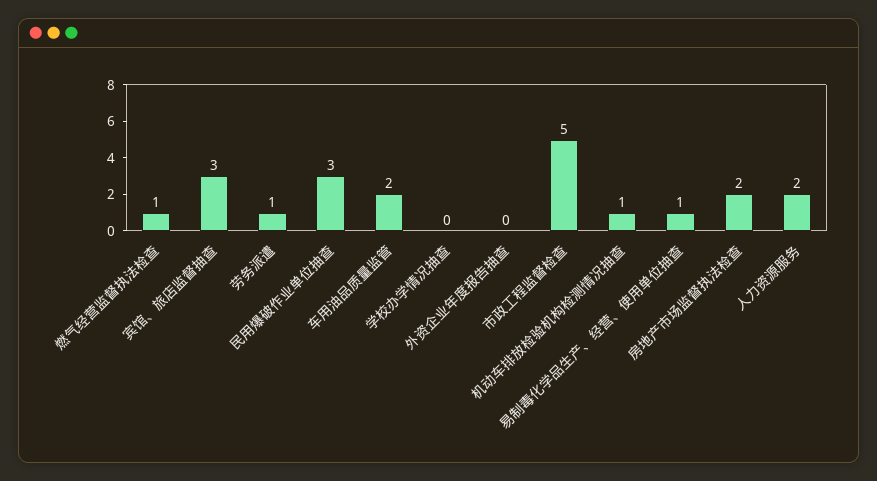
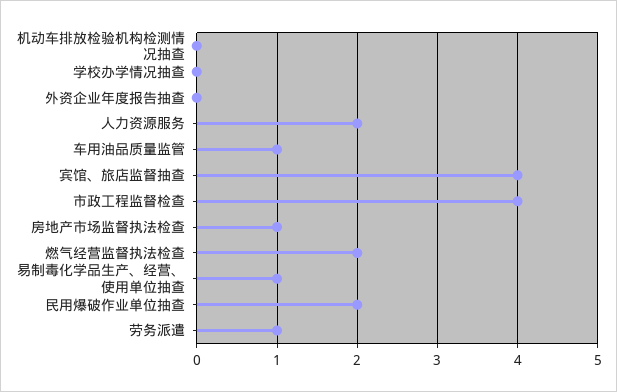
  {
-   "燃气经营监督执法检查": 1,
+   "燃气经营监督执法检查": 2,
-   "宾馆、旅店监督抽查": 3,
+   "宾馆、旅店监督抽查": 4,
    "劳务派遣": 1,
-   "民用爆破作业单位抽查": 3,
+   "民用爆破作业单位抽查": 2,
-   "车用油品质量监管": 2,
+   "车用油品质量监管": 1,
    "学校办学情况抽查": 0,
    "外资企业年度报告抽查": 0,
-   "市政工程监督检查": 5,
+   "市政工程监督检查": 4,
-   "机动车排放检验机构检测情况抽查": 1,
+   "机动车排放检验机构检测情况抽查": 0,
    "易制毒化学品生产、经营、使用单位抽查": 1,
-   "房地产市场监督执法检查": 2,
+   "房地产市场监督执法检查": 1,
    "人力资源服务": 2
  }

